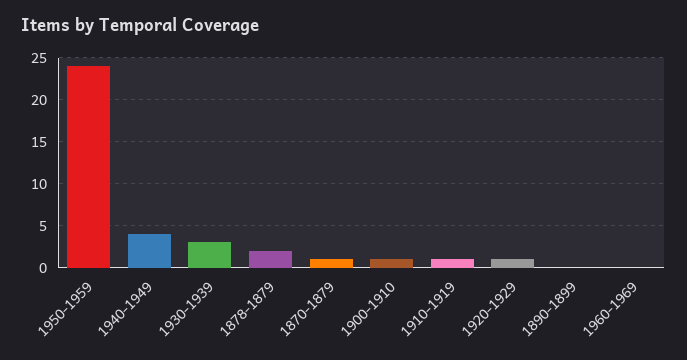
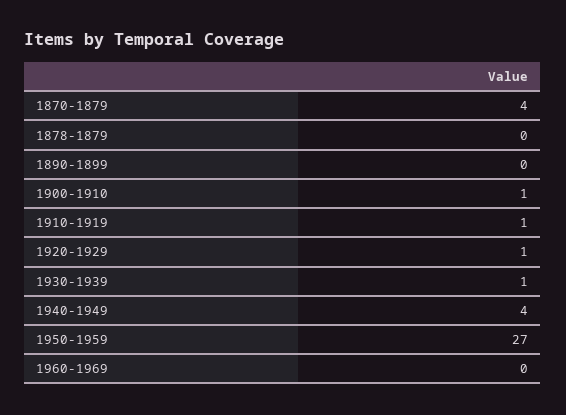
  {
-   "1950-1959": 24,
+   "1950-1959": 27,
    "1940-1949": 4,
-   "1930-1939": 3,
+   "1930-1939": 1,
-   "1878-1879": 2,
+   "1878-1879": 0,
-   "1870-1879": 1,
+   "1870-1879": 4,
    "1900-1910": 1,
    "1910-1919": 1,
    "1920-1929": 1,
    "1890-1899": 0,
    "1960-1969": 0
  }

